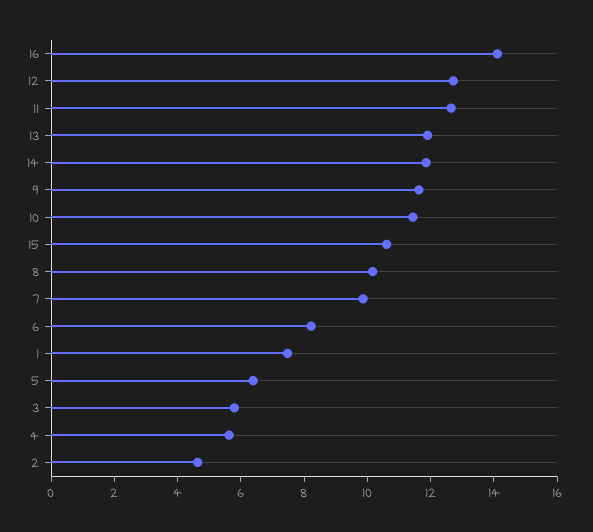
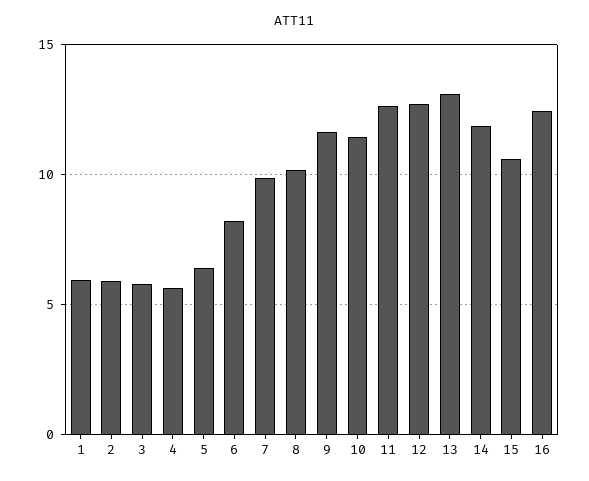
  {
-   "16": 14,
+   "16": 12.5,
    "12": 12.5,
    "11": 12.5,
-   "13": 12,
+   "13": 13,
    "14": 12,
    "9": 11.5,
    "10": 11.5,
    "15": 10.5,
    "8": 10,
    "7": 10,
    "6": 8,
-   "1": 7.5,
+   "1": 6,
    "5": 6.5,
    "3": 6,
    "4": 5.5,
-   "2": 4.5
+   "2": 6
  }

